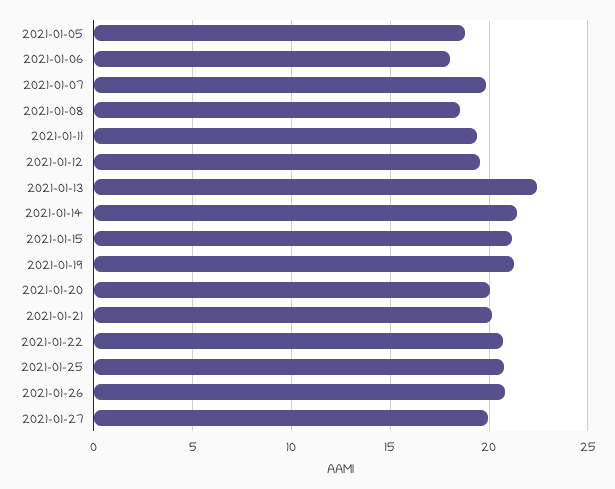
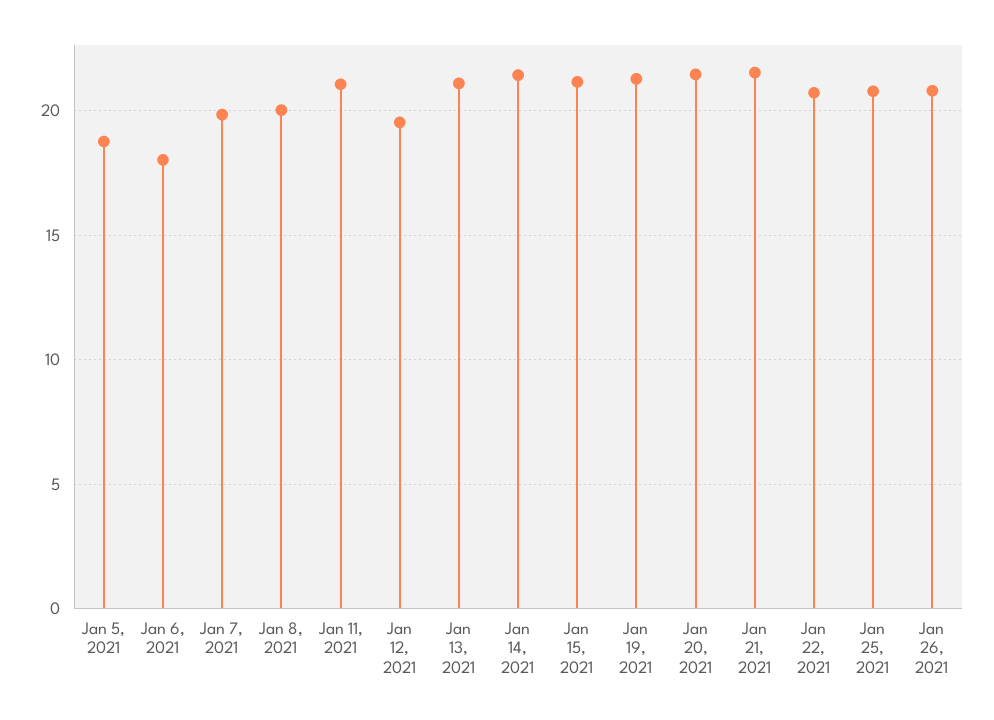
  {
    "2021-01-05": 19,
    "2021-01-06": 18,
    "2021-01-07": 20,
-   "2021-01-08": 18.5,
+   "2021-01-08": 20,
-   "2021-01-11": 19.5,
+   "2021-01-11": 21,
    "2021-01-12": 19.5,
-   "2021-01-13": 22.5,
+   "2021-01-13": 21,
    "2021-01-14": 21.5,
    "2021-01-15": 21,
    "2021-01-19": 21.5,
-   "2021-01-20": 20,
+   "2021-01-20": 21.5,
-   "2021-01-21": 20,
+   "2021-01-21": 21.5,
    "2021-01-22": 20.5,
    "2021-01-25": 21,
-   "2021-01-26": 21,
+   "2021-01-26": 21
-   "2021-01-27": 20
  }

